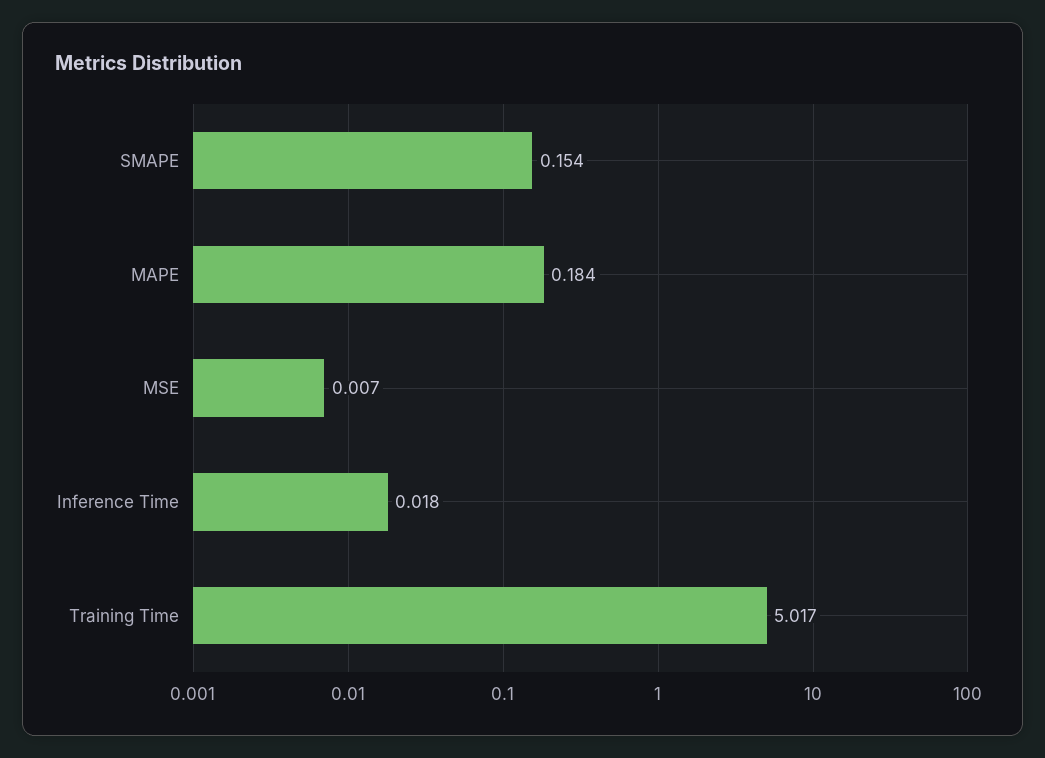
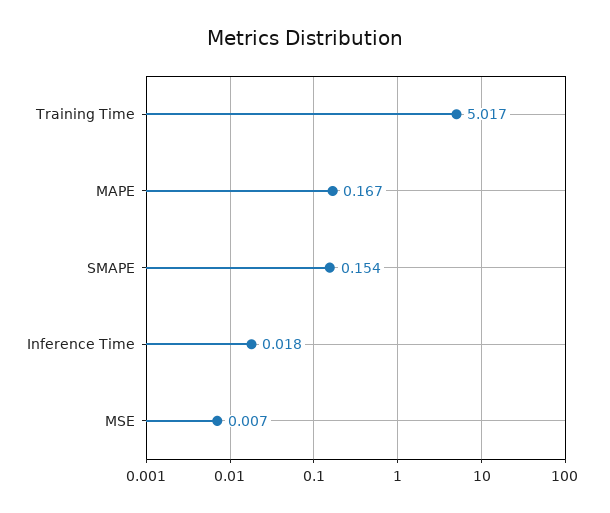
  {
    "SMAPE": 0.154,
-   "MAPE": 0.184,
+   "MAPE": 0.167,
    "MSE": 0.007,
    "Inference Time": 0.018,
    "Training Time": 5.017
  }

